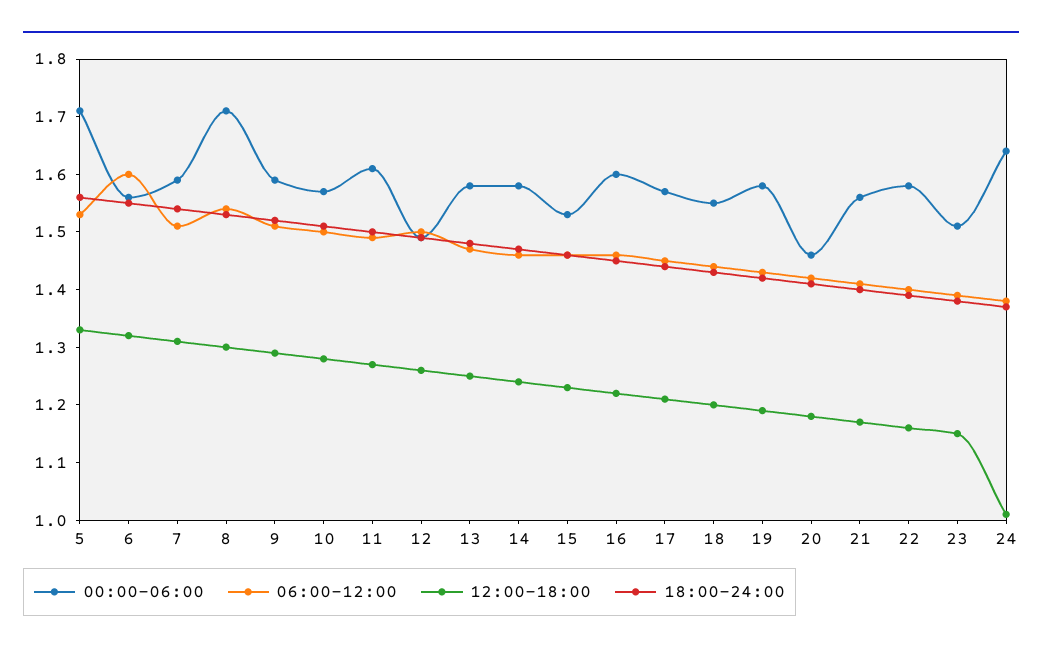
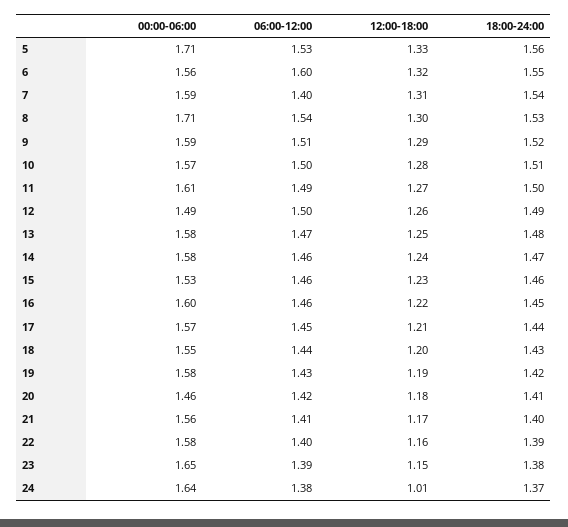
  {
    "00:00-06:00": {
      "5": 1.71,
      "6": 1.56,
      "7": 1.59,
      "8": 1.71,
      "9": 1.59,
      "10": 1.57,
      "11": 1.61,
      "12": 1.49,
      "13": 1.58,
      "14": 1.58,
      "15": 1.53,
      "16": 1.6,
      "17": 1.57,
      "18": 1.55,
      "19": 1.58,
      "20": 1.46,
      "21": 1.56,
      "22": 1.58,
-     "23": 1.5,
+     "23": 1.65,
      "24": 1.64
    },
    "06:00-12:00": {
      "5": 1.53,
      "6": 1.6,
-     "7": 1.5,
+     "7": 1.4,
      "8": 1.54,
      "9": 1.51,
      "10": 1.5,
      "11": 1.49,
      "12": 1.5,
      "13": 1.47,
      "14": 1.46,
      "15": 1.46,
      "16": 1.46,
      "17": 1.45,
      "18": 1.44,
      "19": 1.43,
      "20": 1.42,
      "21": 1.41,
      "22": 1.4,
      "23": 1.39,
      "24": 1.38
    },
    "12:00-18:00": {
      "5": 1.33,
      "6": 1.32,
      "7": 1.31,
      "8": 1.3,
      "9": 1.29,
      "10": 1.28,
      "11": 1.27,
      "12": 1.26,
      "13": 1.25,
      "14": 1.24,
      "15": 1.23,
      "16": 1.22,
      "17": 1.21,
      "18": 1.2,
      "19": 1.19,
      "20": 1.18,
      "21": 1.17,
      "22": 1.16,
      "23": 1.15,
      "24": 1.01
    },
    "18:00-24:00": {
      "5": 1.56,
      "6": 1.55,
      "7": 1.54,
      "8": 1.53,
      "9": 1.52,
      "10": 1.51,
      "11": 1.5,
      "12": 1.49,
      "13": 1.48,
      "14": 1.47,
      "15": 1.46,
      "16": 1.45,
      "17": 1.44,
      "18": 1.43,
      "19": 1.42,
      "20": 1.41,
      "21": 1.4,
      "22": 1.39,
      "23": 1.38,
      "24": 1.37
    }
  }

